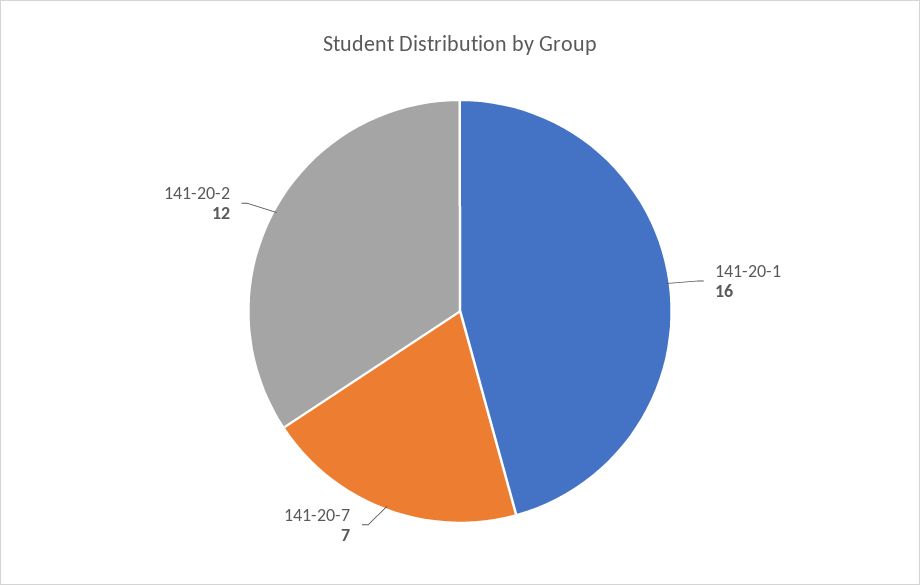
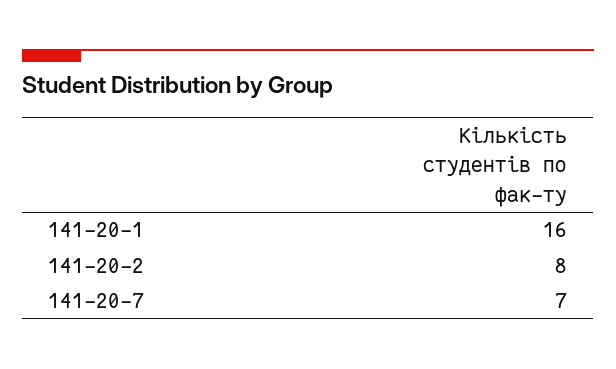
  {
    "141-20-1": 16,
    "141-20-7": 7,
-   "141-20-2": 12
+   "141-20-2": 8
  }

